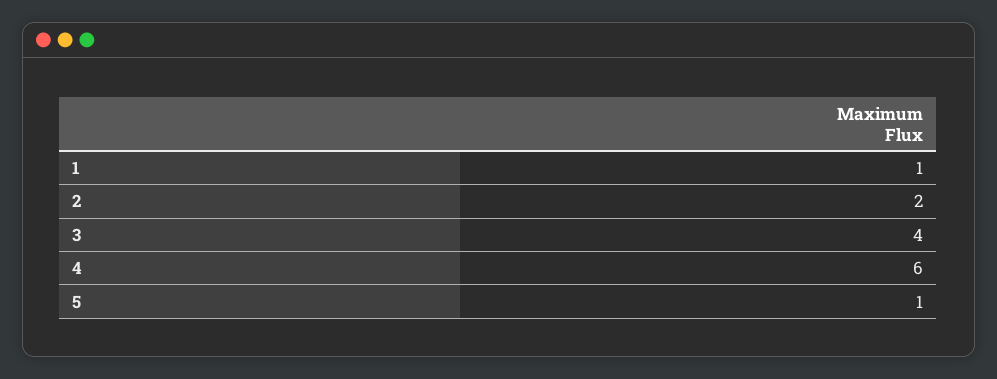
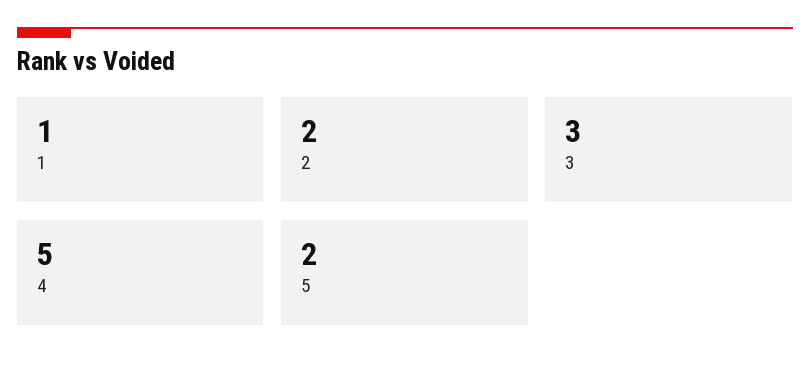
  {
    "1": 1,
    "2": 2,
-   "3": 4,
+   "3": 3,
-   "4": 6,
+   "4": 5,
-   "5": 1
+   "5": 2
  }

